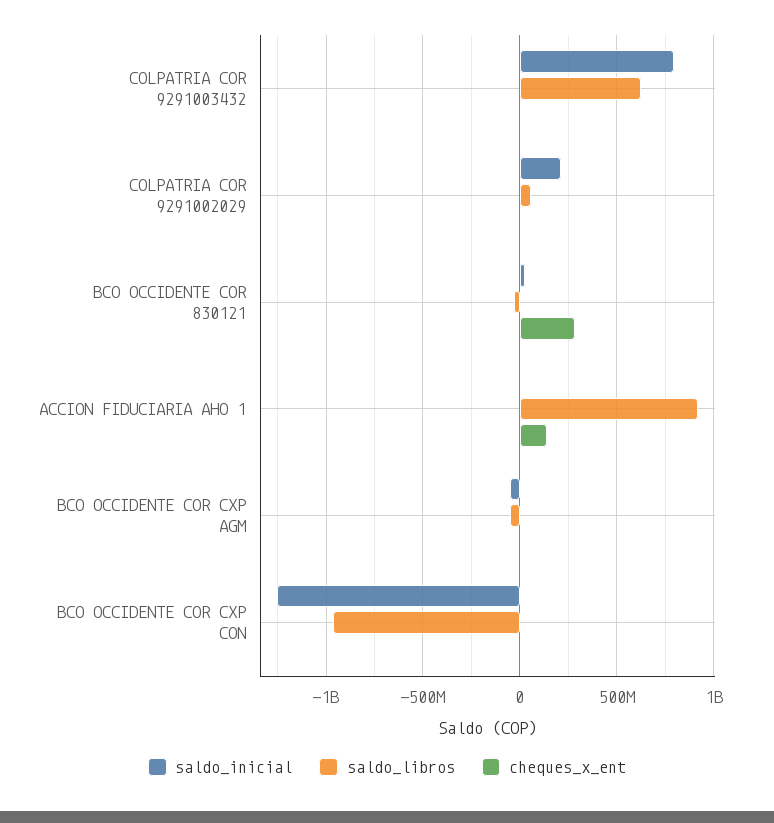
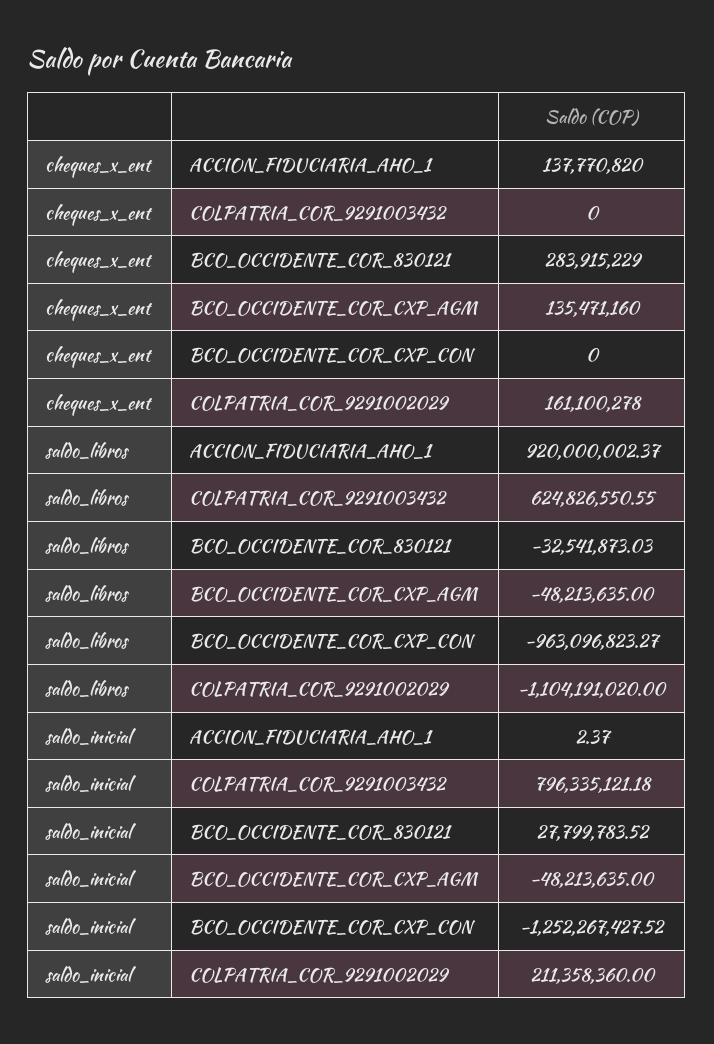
  {
    "saldo_inicial": {
      "COLPATRIA COR 9291003432": 796335121.18,
      "COLPATRIA COR 9291002029": 211358360,
      "BCO OCCIDENTE COR 830121": 27799783.52,
      "ACCION FIDUCIARIA AHO 1": 2.37,
      "BCO OCCIDENTE COR CXP AGM": -48213635,
      "BCO OCCIDENTE COR CXP CON": -1252267427.52
    },
    "saldo_libros": {
      "COLPATRIA COR 9291003432": 624826550.55,
-     "COLPATRIA COR 9291002029": 50000000,
+     "COLPATRIA COR 9291002029": -1104191020,
      "BCO OCCIDENTE COR 830121": -32541873.03,
      "ACCION FIDUCIARIA AHO 1": 920000002.37,
      "BCO OCCIDENTE COR CXP AGM": -48213635,
      "BCO OCCIDENTE COR CXP CON": -963096823.27
    },
    "cheques_x_ent": {
      "COLPATRIA COR 9291003432": 0,
-     "COLPATRIA COR 9291002029": 0,
+     "COLPATRIA COR 9291002029": 161100278,
      "BCO OCCIDENTE COR 830121": 283915229,
      "ACCION FIDUCIARIA AHO 1": 137770820,
-     "BCO OCCIDENTE COR CXP AGM": 0,
+     "BCO OCCIDENTE COR CXP AGM": 135471160,
      "BCO OCCIDENTE COR CXP CON": 0
    }
  }

